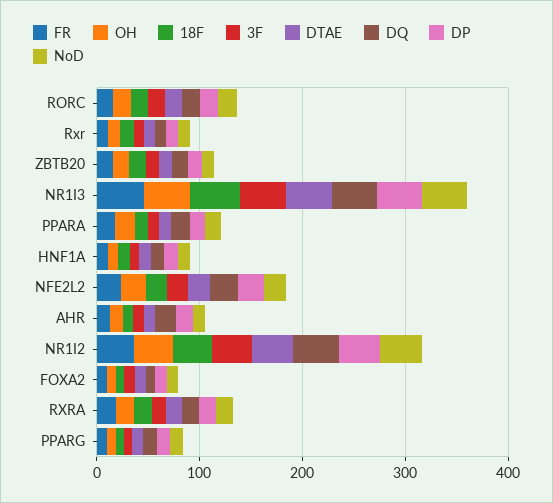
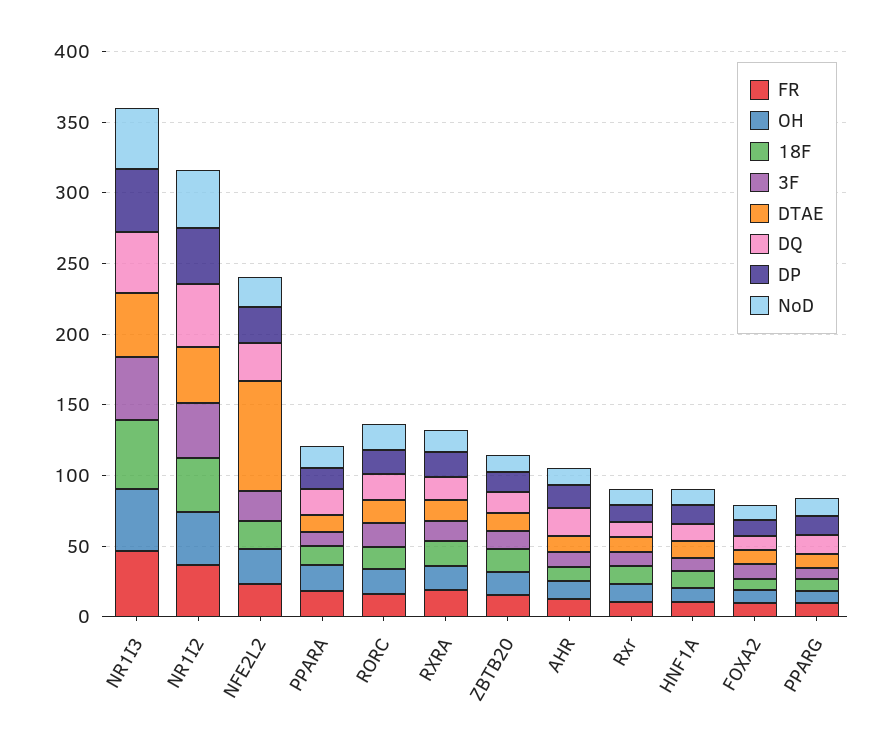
  {
    "FR": {
      "RORC": 20,
      "Rxr": 10,
      "ZBTB20": 20,
      "NR1I3": 50,
      "PPARA": 20,
      "HNF1A": 10,
      "NFE2L2": 20,
      "AHR": 10,
      "NR1I2": 40,
      "FOXA2": 10,
      "RXRA": 20,
      "PPARG": 10
    },
    "OH": {
      "RORC": 20,
      "Rxr": 10,
      "ZBTB20": 20,
      "NR1I3": 40,
      "PPARA": 20,
      "HNF1A": 10,
      "NFE2L2": 20,
      "AHR": 10,
      "NR1I2": 40,
      "FOXA2": 10,
      "RXRA": 20,
      "PPARG": 10
    },
    "18F": {
      "RORC": 20,
      "Rxr": 10,
      "ZBTB20": 20,
      "NR1I3": 50,
      "PPARA": 10,
      "HNF1A": 10,
      "NFE2L2": 20,
      "AHR": 10,
      "NR1I2": 40,
      "FOXA2": 10,
      "RXRA": 20,
      "PPARG": 10
    },
    "3F": {
      "RORC": 20,
      "Rxr": 10,
      "ZBTB20": 10,
      "NR1I3": 50,
      "PPARA": 10,
      "HNF1A": 10,
      "NFE2L2": 20,
      "AHR": 10,
      "NR1I2": 40,
      "FOXA2": 10,
      "RXRA": 10,
      "PPARG": 10
    },
    "DTAE": {
      "RORC": 20,
      "Rxr": 10,
      "ZBTB20": 10,
      "NR1I3": 40,
      "PPARA": 10,
      "HNF1A": 10,
-     "NFE2L2": 20,
+     "NFE2L2": 80,
      "AHR": 10,
      "NR1I2": 40,
      "FOXA2": 10,
      "RXRA": 20,
      "PPARG": 10
    },
    "DQ": {
      "RORC": 20,
      "Rxr": 10,
      "ZBTB20": 20,
      "NR1I3": 40,
      "PPARA": 20,
      "HNF1A": 10,
      "NFE2L2": 30,
      "AHR": 20,
      "NR1I2": 40,
      "FOXA2": 10,
      "RXRA": 20,
      "PPARG": 10
    },
    "DP": {
      "RORC": 20,
      "Rxr": 10,
      "ZBTB20": 10,
      "NR1I3": 40,
      "PPARA": 20,
      "HNF1A": 10,
      "NFE2L2": 30,
      "AHR": 20,
      "NR1I2": 40,
      "FOXA2": 10,
      "RXRA": 20,
      "PPARG": 10
    },
    "NoD": {
      "RORC": 20,
      "Rxr": 10,
      "ZBTB20": 10,
      "NR1I3": 40,
      "PPARA": 20,
      "HNF1A": 10,
      "NFE2L2": 20,
      "AHR": 10,
      "NR1I2": 40,
      "FOXA2": 10,
      "RXRA": 20,
      "PPARG": 10
    }
  }

